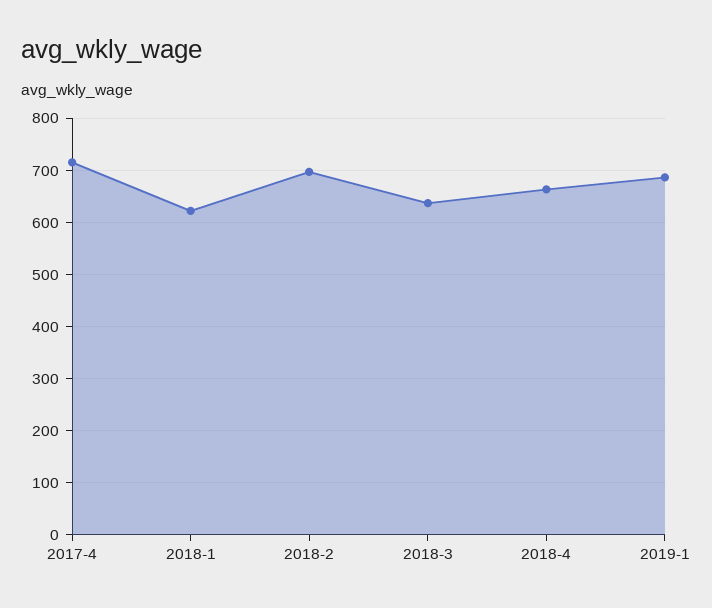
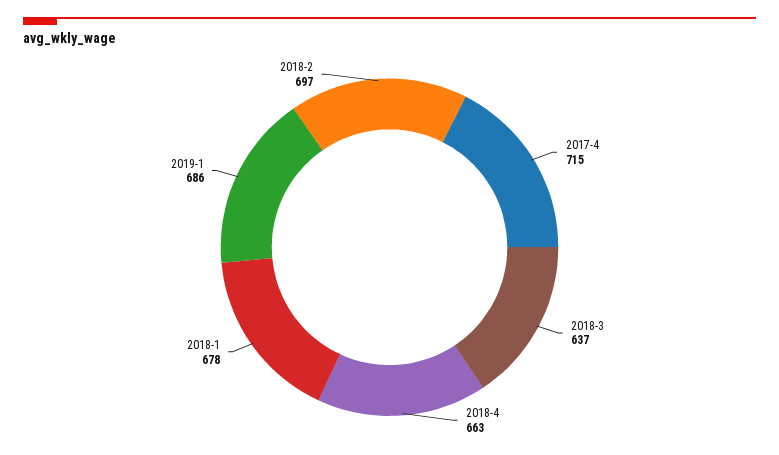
  {
    "2017-4": 715,
-   "2018-1": 620,
+   "2018-1": 678,
    "2018-2": 697,
    "2018-3": 637,
    "2018-4": 663,
    "2019-1": 686
  }

